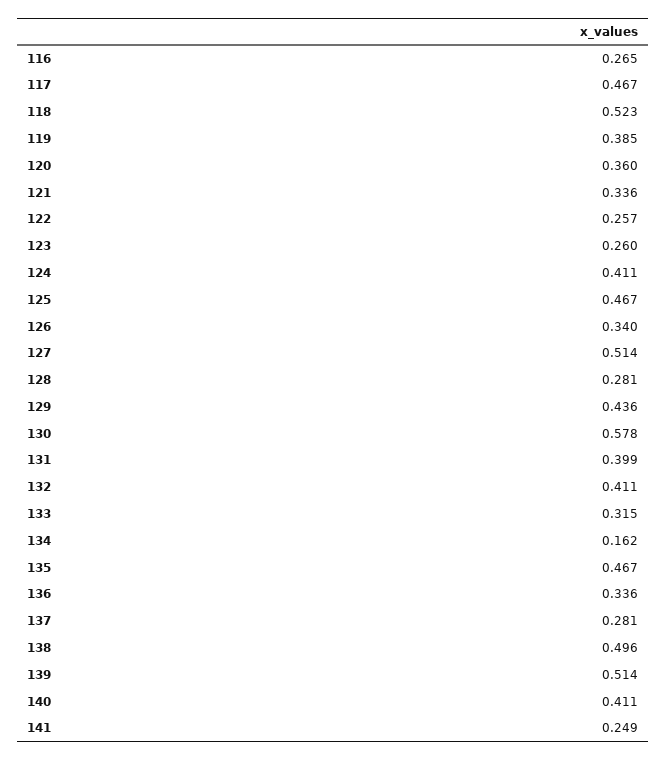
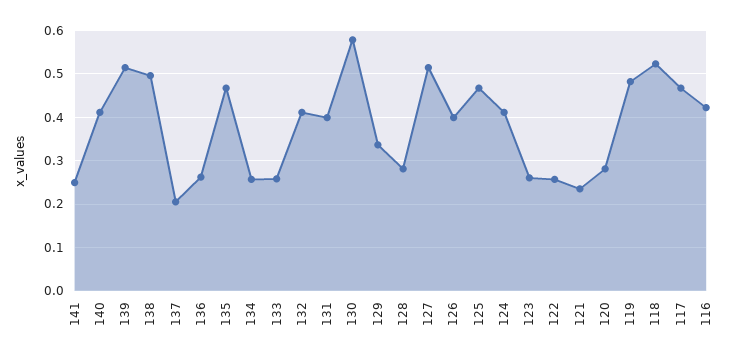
  {
-   "116": 0.265,
+   "116": 0.42,
    "117": 0.467,
    "118": 0.523,
-   "119": 0.385,
+   "119": 0.48,
-   "120": 0.36,
+   "120": 0.28,
-   "121": 0.336,
+   "121": 0.24,
    "122": 0.257,
    "123": 0.26,
    "124": 0.411,
    "125": 0.467,
-   "126": 0.34,
+   "126": 0.4,
    "127": 0.514,
    "128": 0.281,
-   "129": 0.436,
+   "129": 0.34,
    "130": 0.578,
    "131": 0.399,
    "132": 0.411,
-   "133": 0.315,
+   "133": 0.26,
-   "134": 0.162,
+   "134": 0.26,
    "135": 0.467,
-   "136": 0.336,
+   "136": 0.26,
-   "137": 0.281,
+   "137": 0.2,
    "138": 0.496,
    "139": 0.514,
    "140": 0.411,
    "141": 0.249
  }

